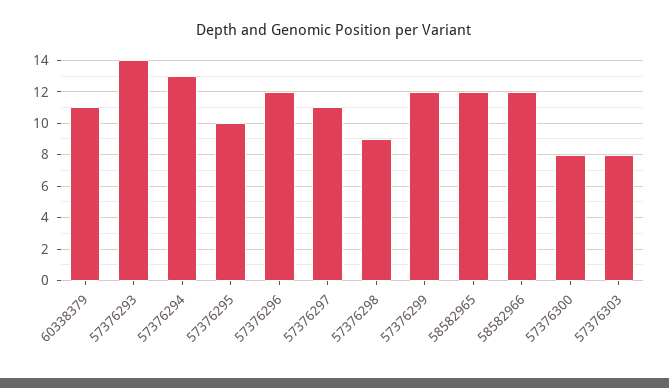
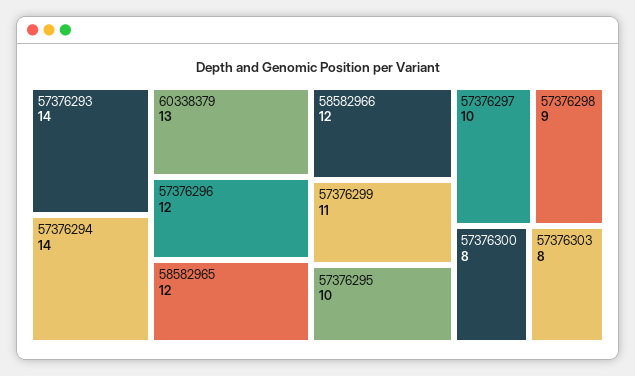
  {
-   "60338379": 11,
+   "60338379": 13,
    "57376293": 14,
-   "57376294": 13,
+   "57376294": 14,
    "57376295": 10,
    "57376296": 12,
-   "57376297": 11,
+   "57376297": 10,
    "57376298": 9,
-   "57376299": 12,
+   "57376299": 11,
    "58582965": 12,
    "58582966": 12,
    "57376300": 8,
    "57376303": 8
  }

